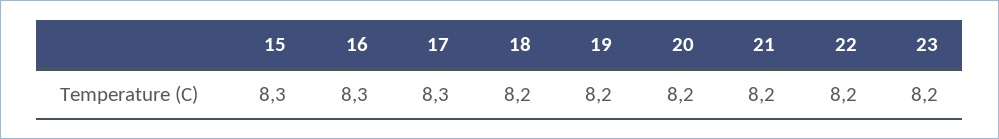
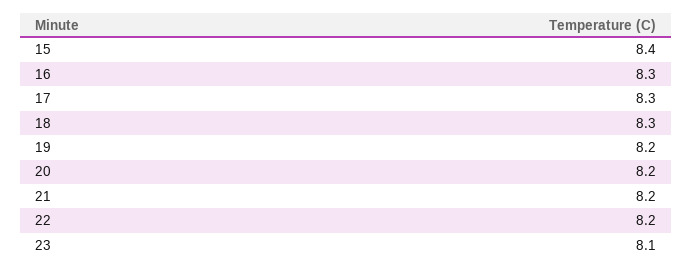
  {
-   "15": 8.3,
+   "15": 8.4,
    "16": 8.3,
    "17": 8.3,
-   "18": 8.2,
+   "18": 8.3,
    "19": 8.2,
    "20": 8.2,
    "21": 8.2,
    "22": 8.2,
-   "23": 8.2
+   "23": 8.1
  }

